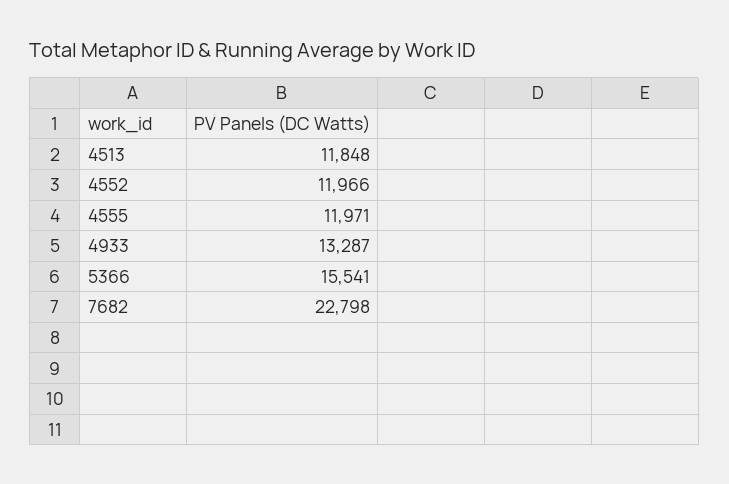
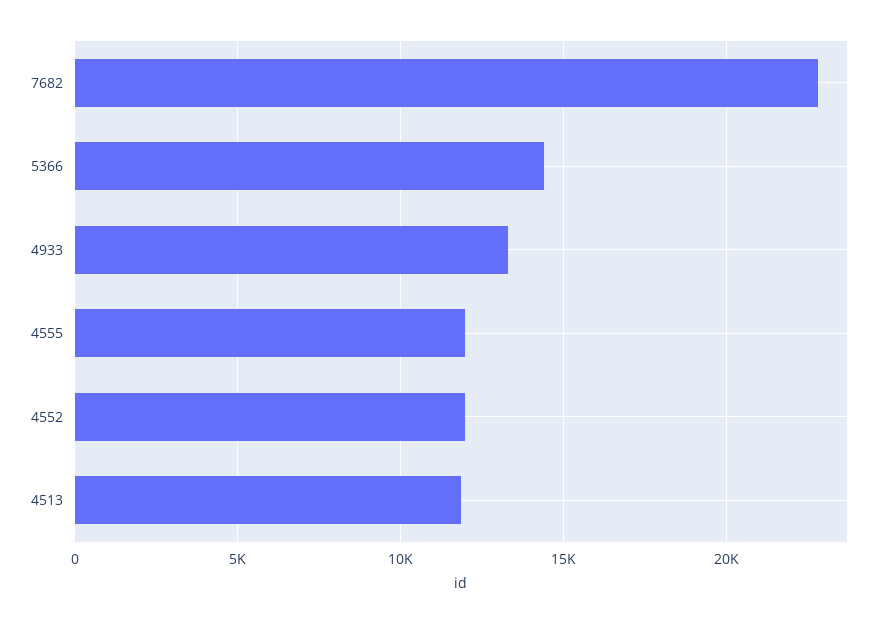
  {
    "4513": 11848,
    "4552": 11966,
    "4555": 11971,
    "4933": 13287,
-   "5366": 15541,
+   "5366": 14500,
    "7682": 22798
  }

